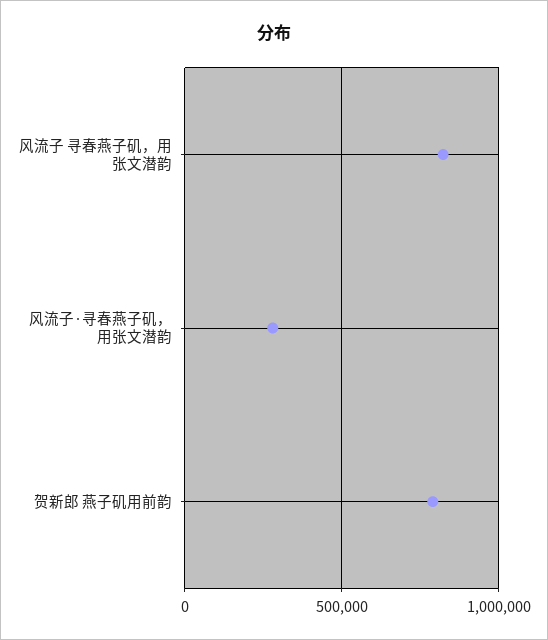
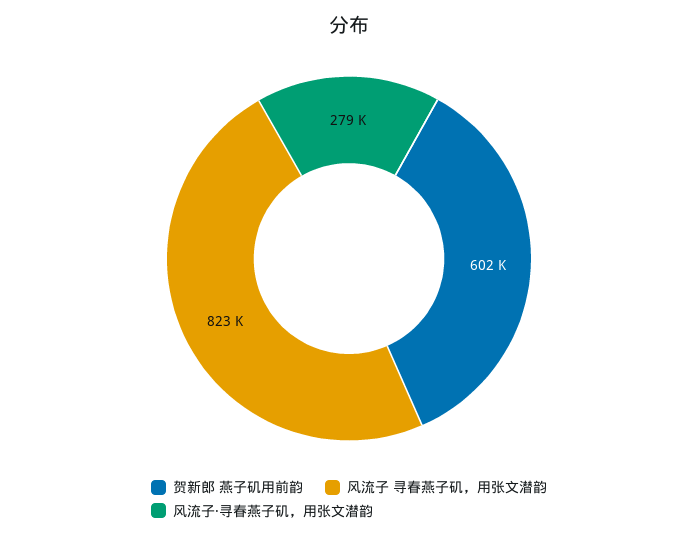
  {
    "风流子 寻春燕子矶，用张文潜韵": 823000,
    "风流子·寻春燕子矶，用张文潜韵": 279000,
-   "贺新郎 燕子矶用前韵": 800000
+   "贺新郎 燕子矶用前韵": 602000
  }

